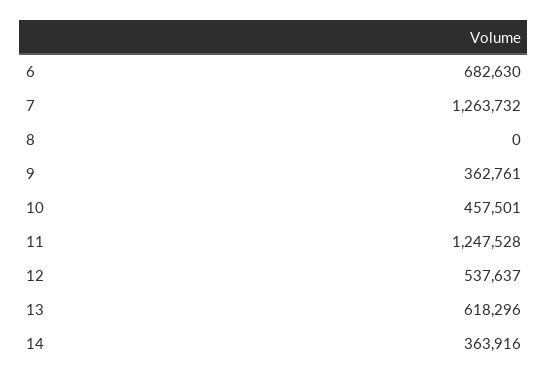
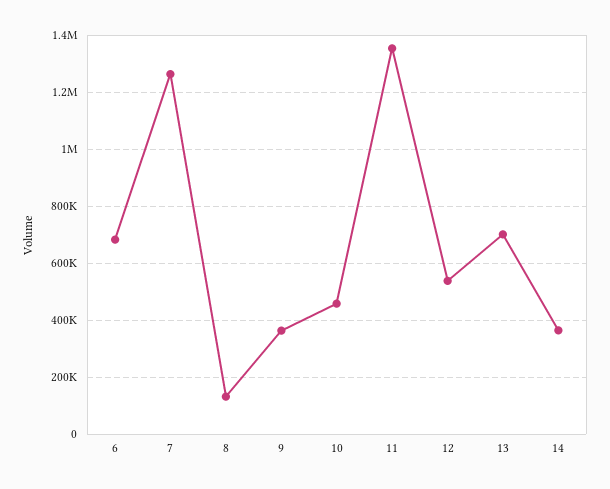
  {
    "6": 682630,
    "7": 1263732,
-   "8": 0,
+   "8": 125000,
    "9": 362761,
    "10": 457501,
-   "11": 1247528,
+   "11": 1350000,
    "12": 537637,
-   "13": 618296,
+   "13": 700000,
    "14": 363916
  }

